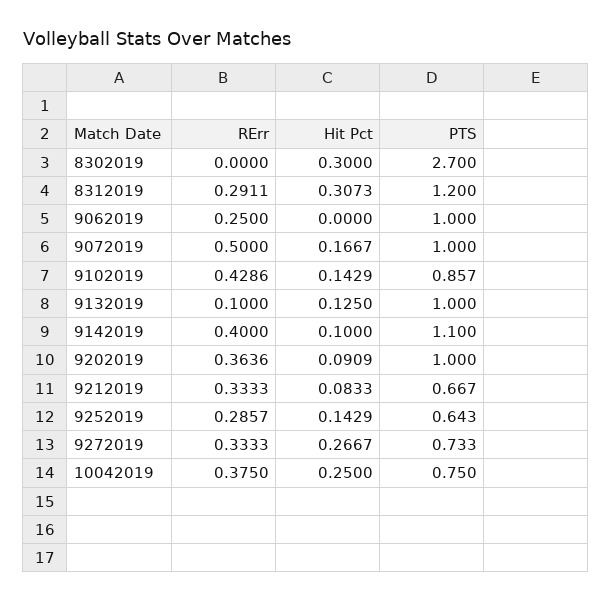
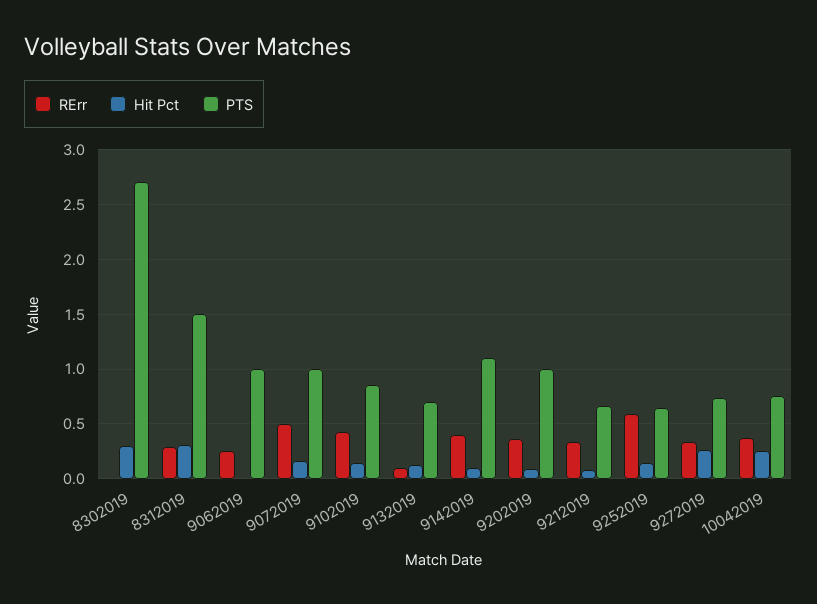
  {
    "RErr": {
      "8302019": 0,
      "8312019": 0.2911,
      "9062019": 0.25,
      "9072019": 0.5,
      "9102019": 0.4286,
      "9132019": 0.1,
      "9142019": 0.4,
      "9202019": 0.3636,
      "9212019": 0.3333,
-     "9252019": 0.2857,
+     "9252019": 0.6,
      "9272019": 0.3333,
      "10042019": 0.375
    },
    "Hit Pct": {
      "8302019": 0.3,
      "8312019": 0.3073,
      "9062019": 0,
      "9072019": 0.1667,
      "9102019": 0.1429,
      "9132019": 0.125,
      "9142019": 0.1,
      "9202019": 0.0909,
      "9212019": 0.0833,
      "9252019": 0.1429,
      "9272019": 0.2667,
      "10042019": 0.25
    },
    "PTS": {
      "8302019": 2.7,
-     "8312019": 1.2,
+     "8312019": 1.5,
      "9062019": 1,
      "9072019": 1,
      "9102019": 0.857,
-     "9132019": 1,
+     "9132019": 0.7,
      "9142019": 1.1,
      "9202019": 1,
      "9212019": 0.667,
      "9252019": 0.643,
      "9272019": 0.733,
      "10042019": 0.75
    }
  }

